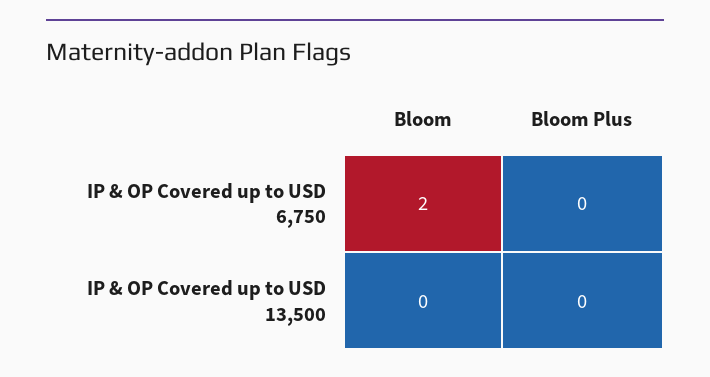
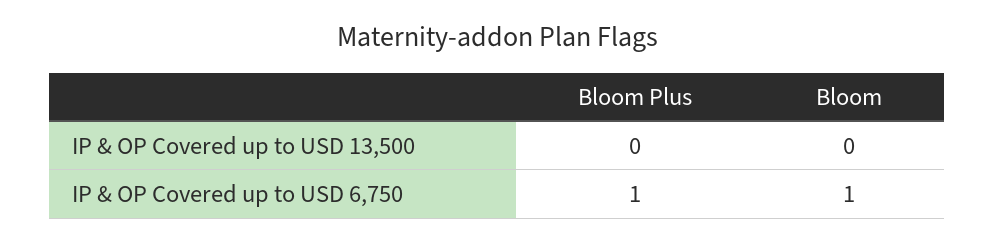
  {
    "Bloom": {
-     "IP & OP Covered up to USD 6,750": 2,
+     "IP & OP Covered up to USD 6,750": 1,
      "IP & OP Covered up to USD 13,500": 0
    },
    "Bloom Plus": {
-     "IP & OP Covered up to USD 6,750": 0,
+     "IP & OP Covered up to USD 6,750": 1,
      "IP & OP Covered up to USD 13,500": 0
    }
  }

